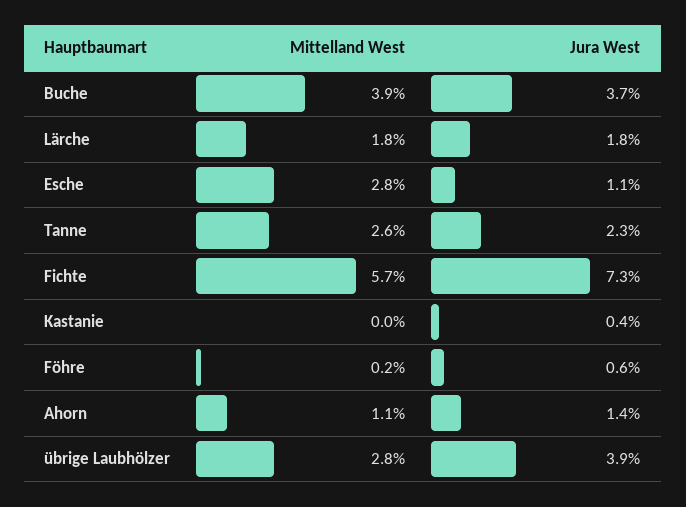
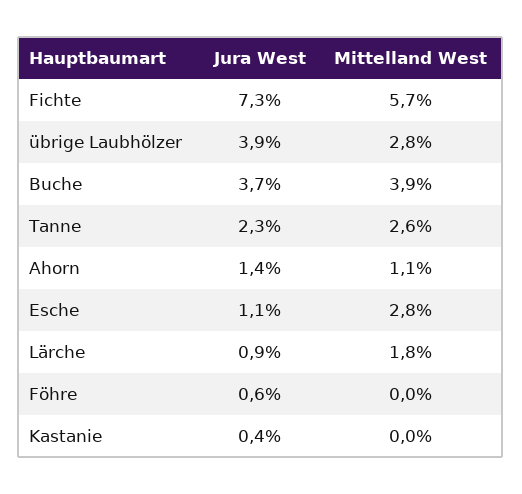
  {
    "Mittelland West": {
      "Buche": 3.9,
      "Lärche": 1.8,
      "Esche": 2.8,
      "Tanne": 2.6,
      "Fichte": 5.7,
      "Kastanie": 0,
-     "Föhre": 0.2,
+     "Föhre": 0,
      "Ahorn": 1.1,
      "übrige Laubhölzer": 2.8
    },
    "Jura West": {
      "Buche": 3.7,
-     "Lärche": 1.8,
+     "Lärche": 0.9,
      "Esche": 1.1,
      "Tanne": 2.3,
      "Fichte": 7.3,
      "Kastanie": 0.4,
      "Föhre": 0.6,
      "Ahorn": 1.4,
      "übrige Laubhölzer": 3.9
    }
  }

